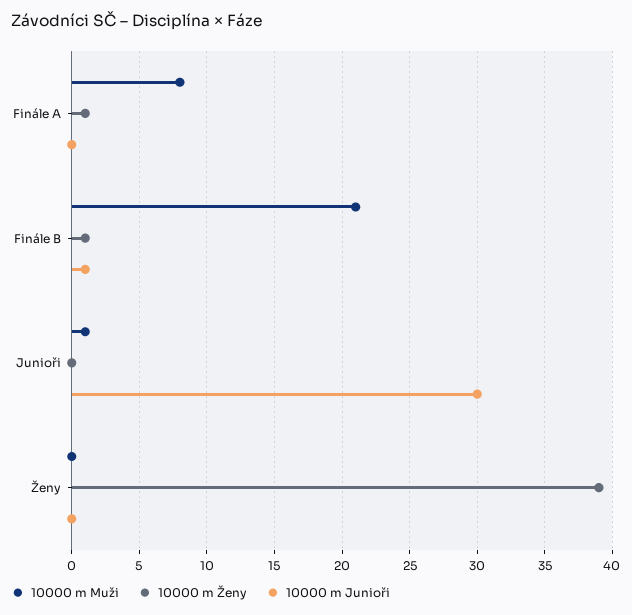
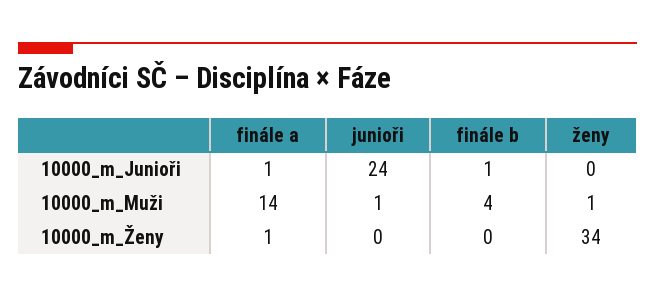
  {
    "10000 m Muži": {
-     "Finále A": 8,
+     "Finále A": 14,
-     "Finále B": 21,
+     "Finále B": 4,
      "Junioři": 1,
-     "Ženy": 0
+     "Ženy": 1
    },
    "10000 m Ženy": {
      "Finále A": 1,
-     "Finále B": 1,
+     "Finále B": 0,
      "Junioři": 0,
-     "Ženy": 39
+     "Ženy": 34
    },
    "10000 m Junioři": {
-     "Finále A": 0,
+     "Finále A": 1,
      "Finále B": 1,
-     "Junioři": 30,
+     "Junioři": 24,
      "Ženy": 0
    }
  }

